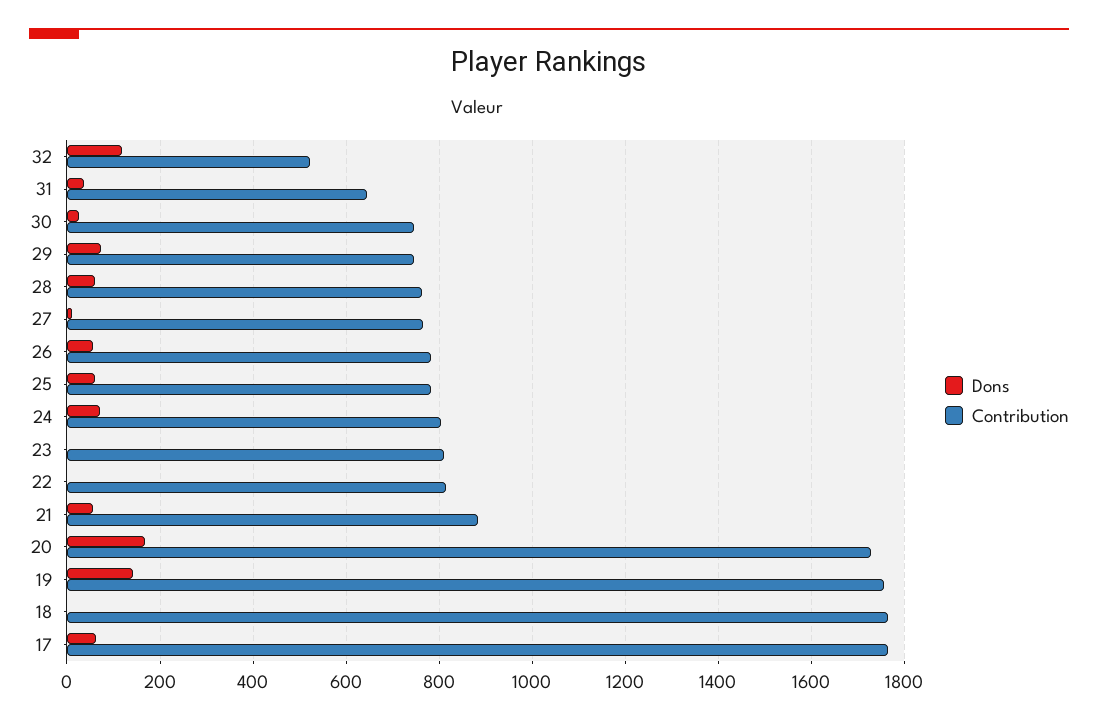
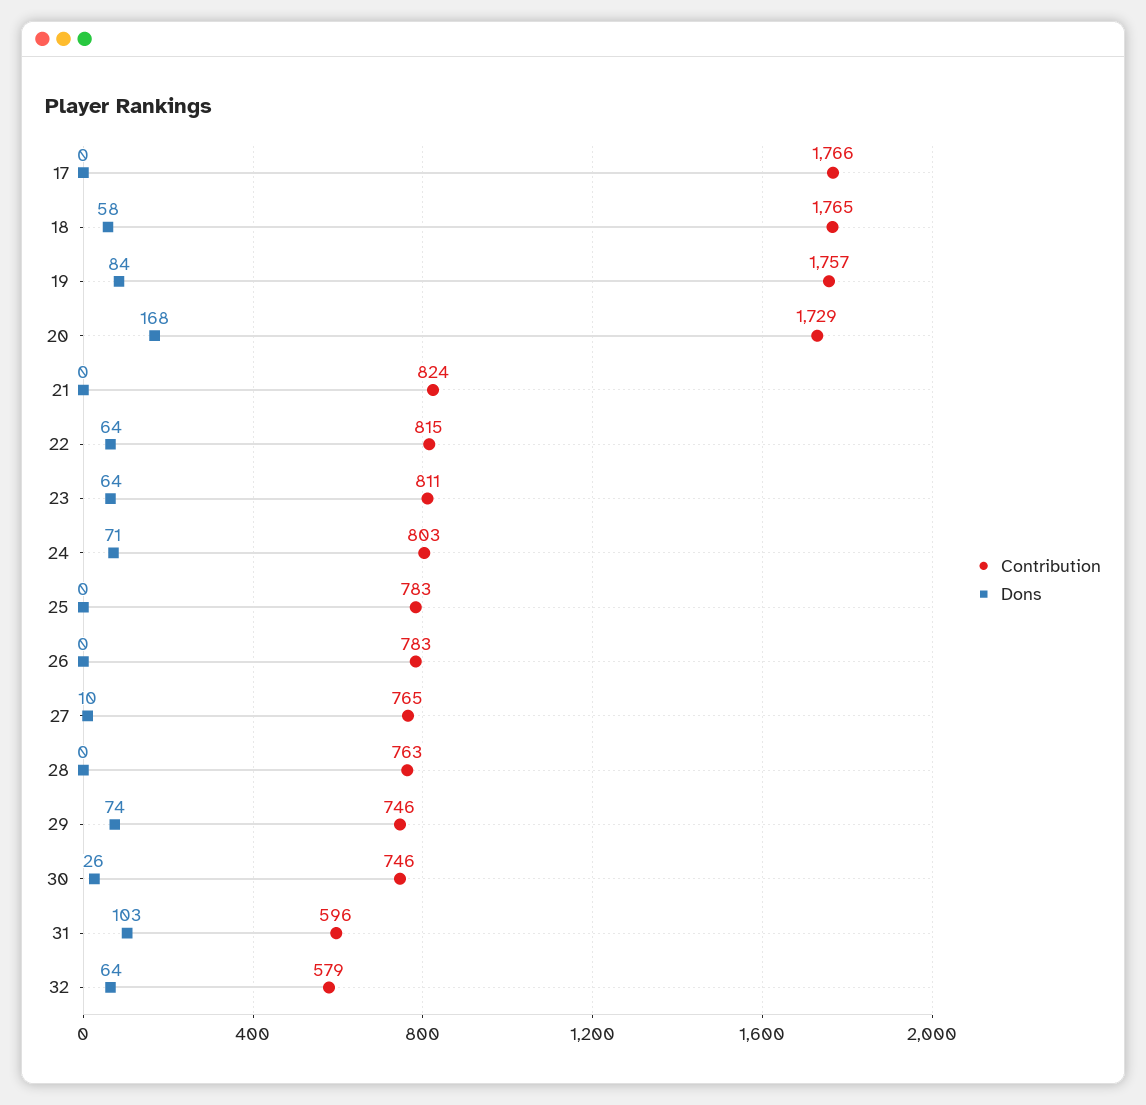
  {
    "Dons": {
-     "32": 120,
+     "32": 64,
-     "31": 40,
+     "31": 103,
      "30": 26,
      "29": 74,
-     "28": 60,
+     "28": 0,
      "27": 10,
-     "26": 60,
+     "26": 0,
-     "25": 60,
+     "25": 0,
      "24": 71,
-     "23": 0,
+     "23": 64,
-     "22": 0,
+     "22": 64,
-     "21": 60,
+     "21": 0,
      "20": 168,
-     "19": 140,
+     "19": 84,
-     "18": 0,
+     "18": 58,
-     "17": 60
+     "17": 0
    },
    "Contribution": {
-     "32": 520,
+     "32": 579,
-     "31": 640,
+     "31": 596,
      "30": 746,
      "29": 746,
      "28": 763,
      "27": 765,
      "26": 783,
      "25": 783,
      "24": 803,
      "23": 811,
      "22": 815,
-     "21": 880,
+     "21": 824,
      "20": 1729,
      "19": 1757,
      "18": 1765,
      "17": 1766
    }
  }

